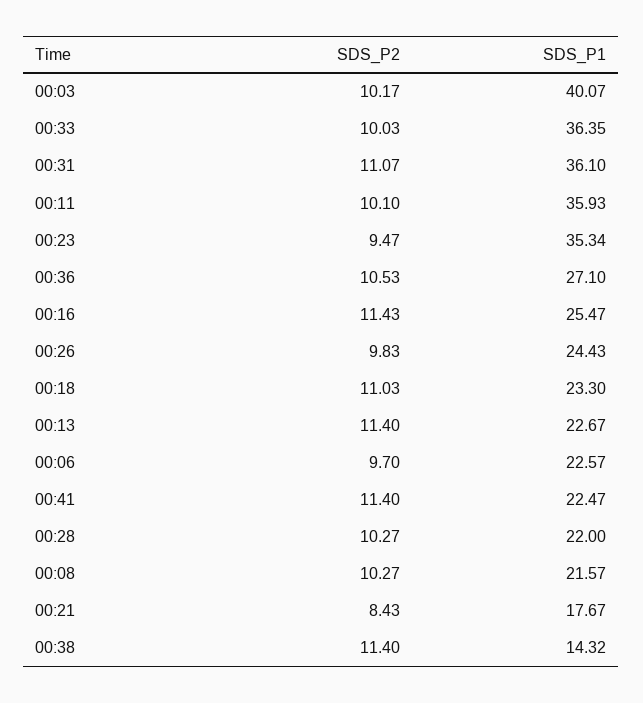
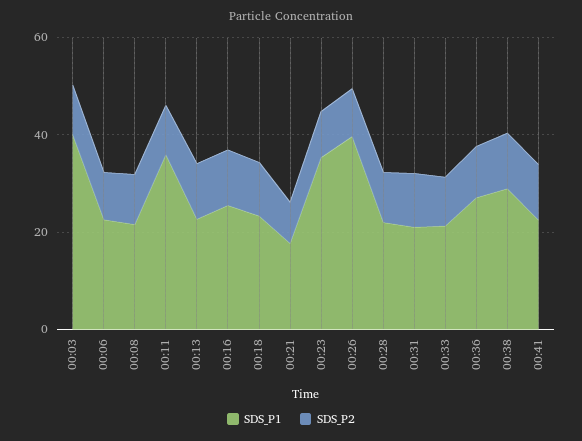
  {
    "SDS_P2": {
      "00:03": 10.17,
      "00:33": 10.03,
      "00:31": 11.07,
      "00:11": 10.1,
      "00:23": 9.47,
      "00:36": 10.53,
      "00:16": 11.43,
      "00:26": 9.83,
      "00:18": 11.03,
      "00:13": 11.4,
      "00:06": 9.7,
      "00:41": 11.4,
      "00:28": 10.27,
      "00:08": 10.27,
      "00:21": 8.43,
      "00:38": 11.4
    },
    "SDS_P1": {
      "00:03": 40.07,
-     "00:33": 36.35,
+     "00:33": 20,
-     "00:31": 36.1,
+     "00:31": 20,
      "00:11": 35.93,
      "00:23": 35.34,
      "00:36": 27.1,
      "00:16": 25.47,
-     "00:26": 24.43,
+     "00:26": 40,
      "00:18": 23.3,
      "00:13": 22.67,
      "00:06": 22.57,
      "00:41": 22.47,
      "00:28": 22,
      "00:08": 21.57,
      "00:21": 17.67,
-     "00:38": 14.32
+     "00:38": 30
    }
  }

